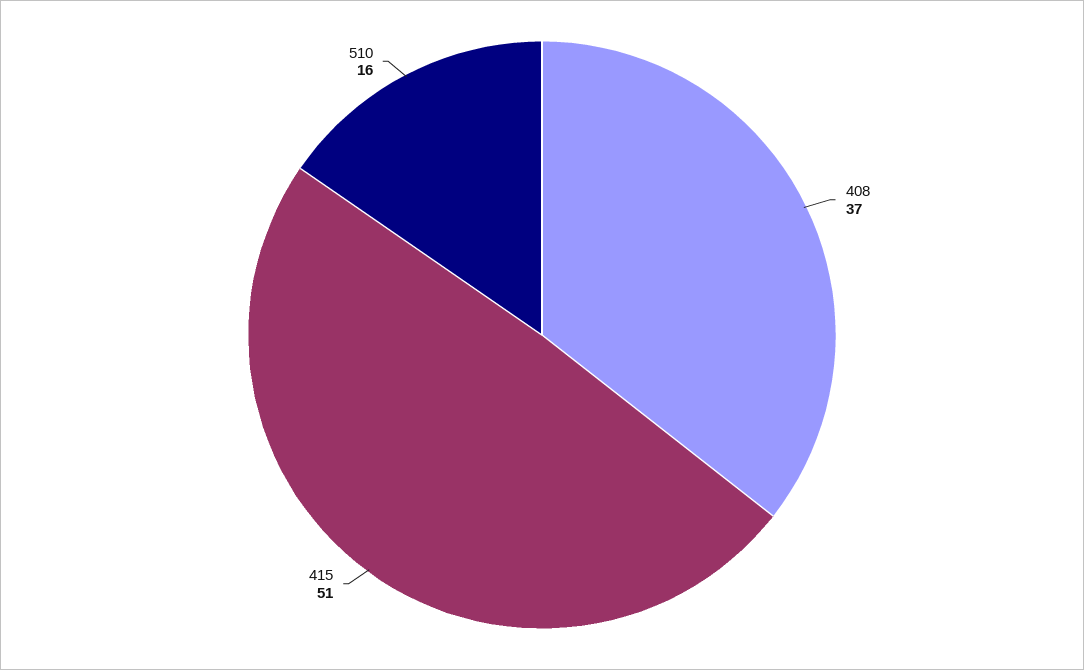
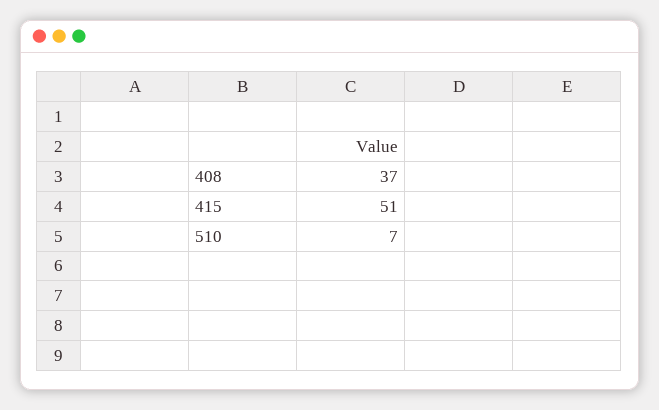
  {
    "408": 37,
    "415": 51,
-   "510": 16
+   "510": 7
  }

